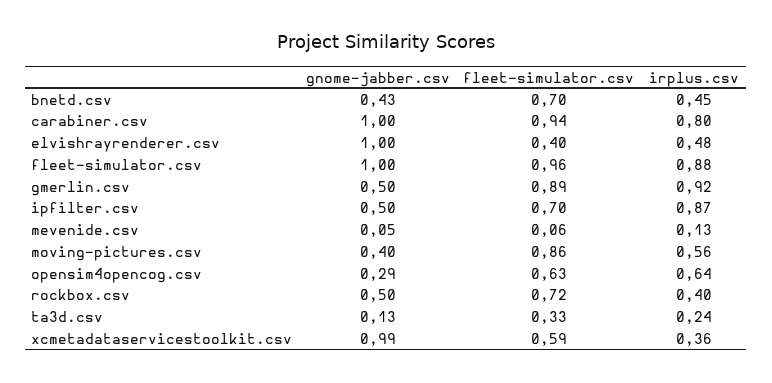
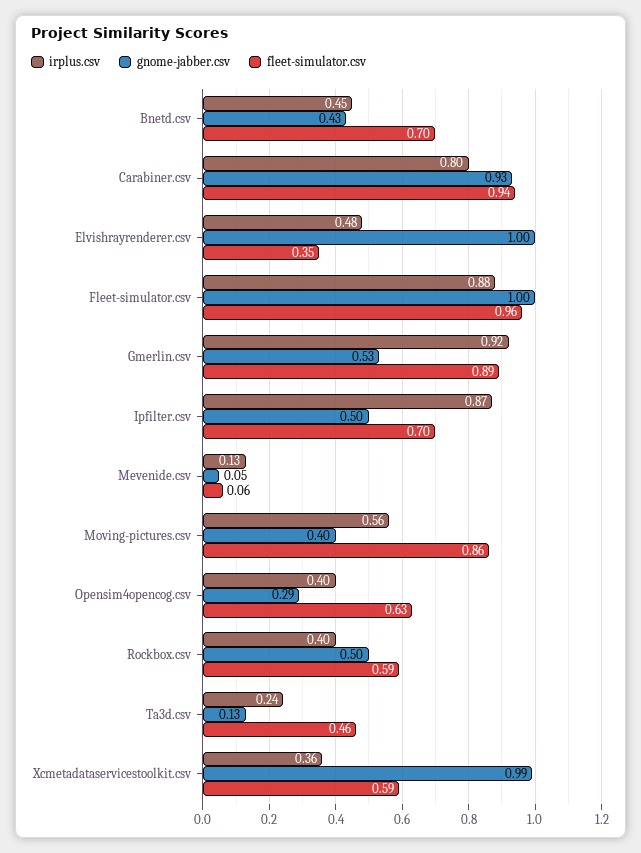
  {
    "gnome-jabber.csv": {
      "bnetd.csv": 0.43,
-     "carabiner.csv": 1,
+     "carabiner.csv": 0.93,
      "elvishrayrenderer.csv": 1,
      "fleet-simulator.csv": 1,
-     "gmerlin.csv": 0.5,
+     "gmerlin.csv": 0.53,
      "ipfilter.csv": 0.5,
      "mevenide.csv": 0.05,
      "moving-pictures.csv": 0.4,
      "opensim4opencog.csv": 0.29,
      "rockbox.csv": 0.5,
      "ta3d.csv": 0.13,
      "xcmetadataservicestoolkit.csv": 0.99
    },
    "fleet-simulator.csv": {
      "bnetd.csv": 0.7,
      "carabiner.csv": 0.94,
-     "elvishrayrenderer.csv": 0.4,
+     "elvishrayrenderer.csv": 0.35,
      "fleet-simulator.csv": 0.96,
      "gmerlin.csv": 0.89,
      "ipfilter.csv": 0.7,
      "mevenide.csv": 0.06,
      "moving-pictures.csv": 0.86,
      "opensim4opencog.csv": 0.63,
-     "rockbox.csv": 0.72,
+     "rockbox.csv": 0.59,
-     "ta3d.csv": 0.33,
+     "ta3d.csv": 0.46,
      "xcmetadataservicestoolkit.csv": 0.59
    },
    "irplus.csv": {
      "bnetd.csv": 0.45,
      "carabiner.csv": 0.8,
      "elvishrayrenderer.csv": 0.48,
      "fleet-simulator.csv": 0.88,
      "gmerlin.csv": 0.92,
      "ipfilter.csv": 0.87,
      "mevenide.csv": 0.13,
      "moving-pictures.csv": 0.56,
-     "opensim4opencog.csv": 0.64,
+     "opensim4opencog.csv": 0.4,
      "rockbox.csv": 0.4,
      "ta3d.csv": 0.24,
      "xcmetadataservicestoolkit.csv": 0.36
    }
  }

